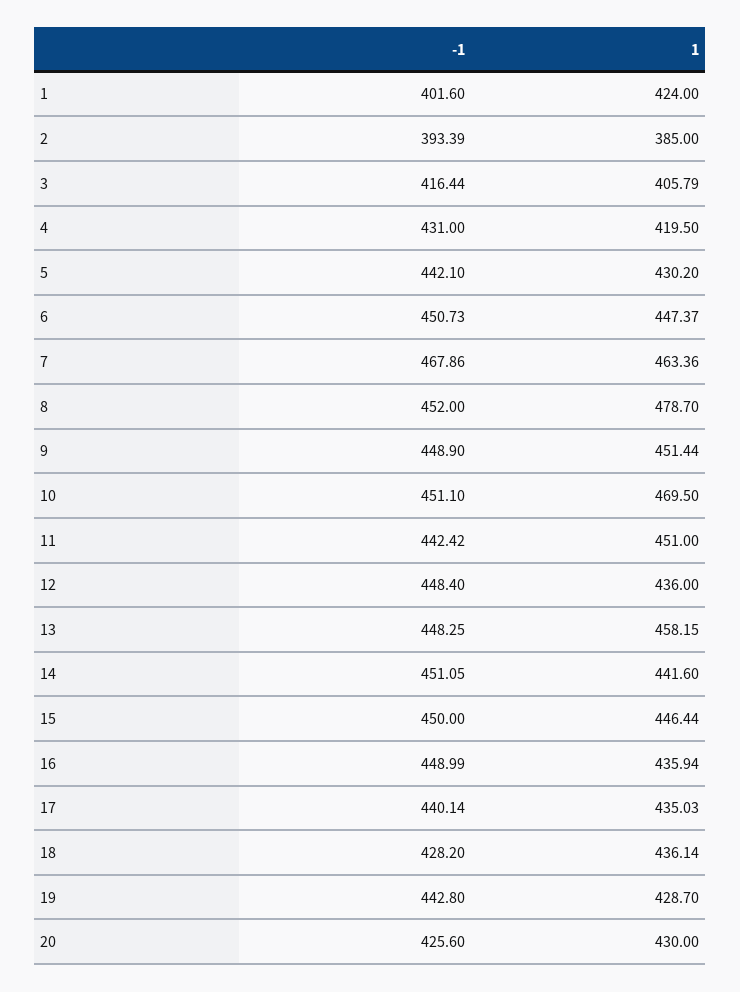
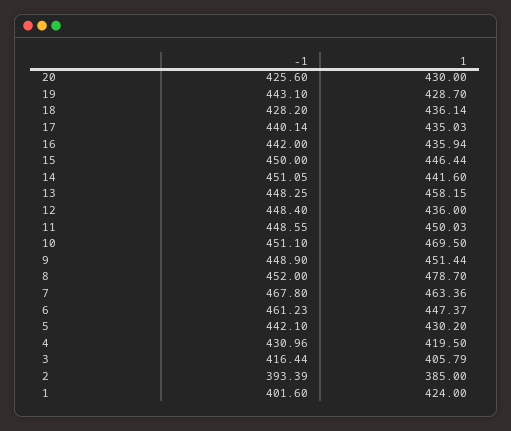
  {
    "-1": {
      "1": 401.6,
      "2": 393.39,
      "3": 416.44,
-     "4": 431,
+     "4": 430.96,
      "5": 442.1,
-     "6": 450.73,
+     "6": 461.23,
-     "7": 467.86,
+     "7": 467.8,
      "8": 452,
      "9": 448.9,
      "10": 451.1,
-     "11": 442.42,
+     "11": 448.55,
      "12": 448.4,
      "13": 448.25,
      "14": 451.05,
      "15": 450,
-     "16": 448.99,
+     "16": 442,
      "17": 440.14,
      "18": 428.2,
-     "19": 442.8,
+     "19": 443.1,
      "20": 425.6
    },
    "1": {
      "1": 424,
      "2": 385,
      "3": 405.79,
      "4": 419.5,
      "5": 430.2,
      "6": 447.37,
      "7": 463.36,
      "8": 478.7,
      "9": 451.44,
      "10": 469.5,
-     "11": 451,
+     "11": 450.03,
      "12": 436,
      "13": 458.15,
      "14": 441.6,
      "15": 446.44,
      "16": 435.94,
      "17": 435.03,
      "18": 436.14,
      "19": 428.7,
      "20": 430
    }
  }

